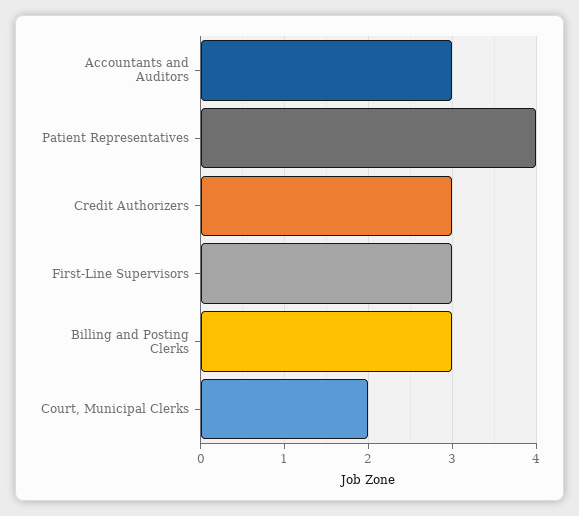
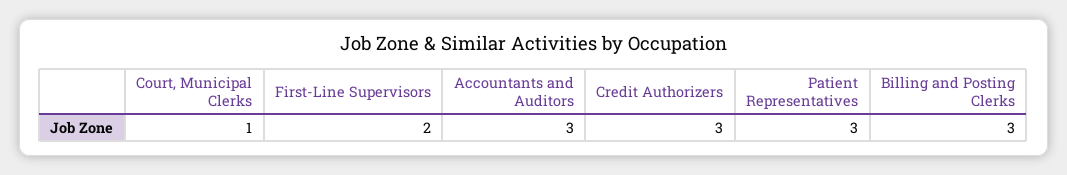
  {
    "Accountants and Auditors": 3,
-   "Patient Representatives": 4,
+   "Patient Representatives": 3,
    "Credit Authorizers": 3,
-   "First-Line Supervisors": 3,
+   "First-Line Supervisors": 2,
    "Billing and Posting Clerks": 3,
-   "Court, Municipal Clerks": 2
+   "Court, Municipal Clerks": 1
  }

